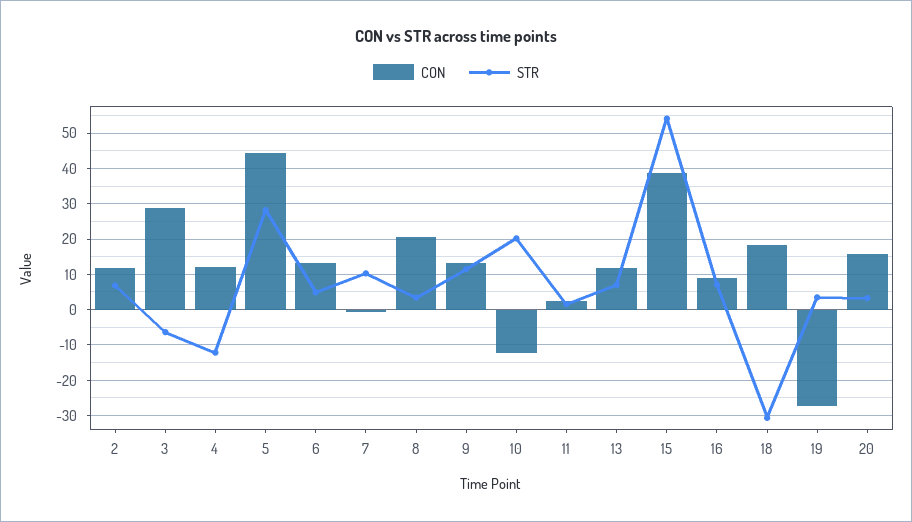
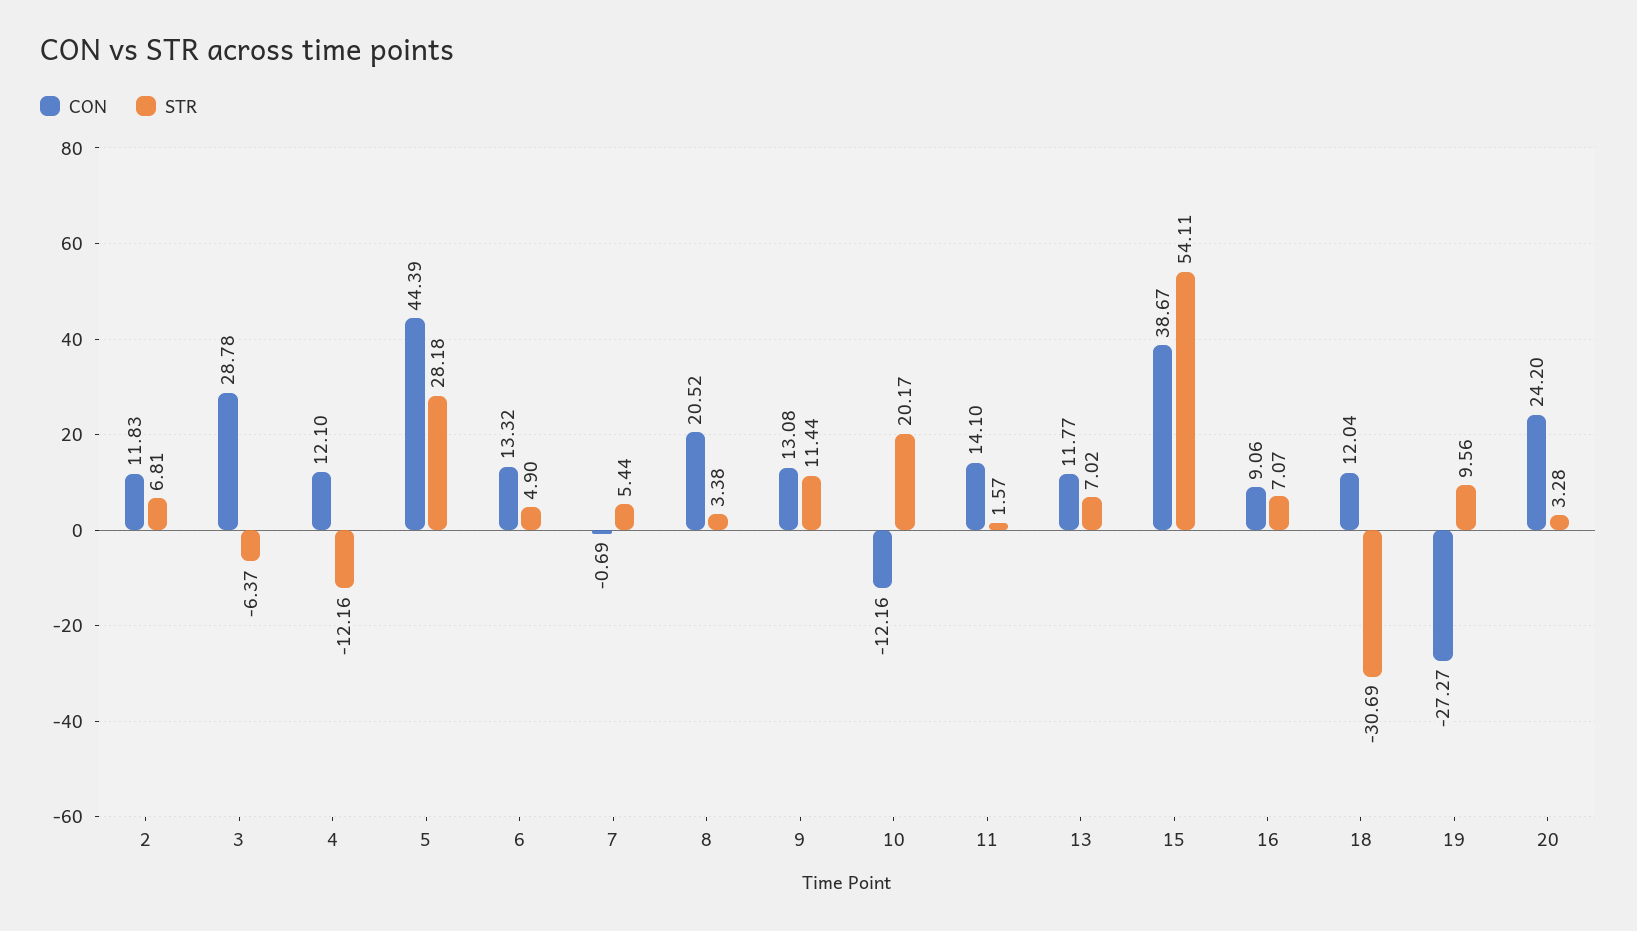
  {
    "CON": {
      "2": 11.83,
      "3": 28.78,
      "4": 12.1,
      "5": 44.39,
      "6": 13.32,
      "7": -0.69,
      "8": 20.52,
      "9": 13.08,
      "10": -12.16,
-     "11": 2,
+     "11": 14.1,
      "13": 11.77,
      "15": 38.67,
      "16": 9.06,
-     "18": 18,
+     "18": 12.04,
      "19": -27.27,
-     "20": 16
+     "20": 24.2
    },
    "STR": {
      "2": 6.81,
      "3": -6.37,
      "4": -12.16,
      "5": 28.18,
      "6": 4.9,
-     "7": 10,
+     "7": 5.44,
      "8": 3.38,
      "9": 11.44,
      "10": 20.17,
      "11": 1.57,
      "13": 7.02,
      "15": 54.11,
      "16": 7.07,
      "18": -30.69,
-     "19": 4,
+     "19": 9.56,
      "20": 3.28
    }
  }

